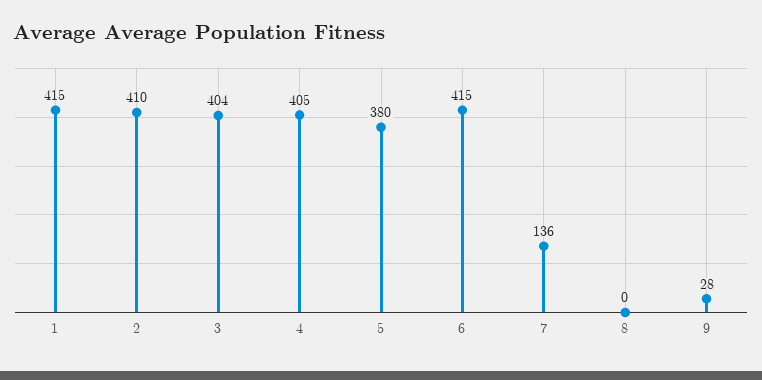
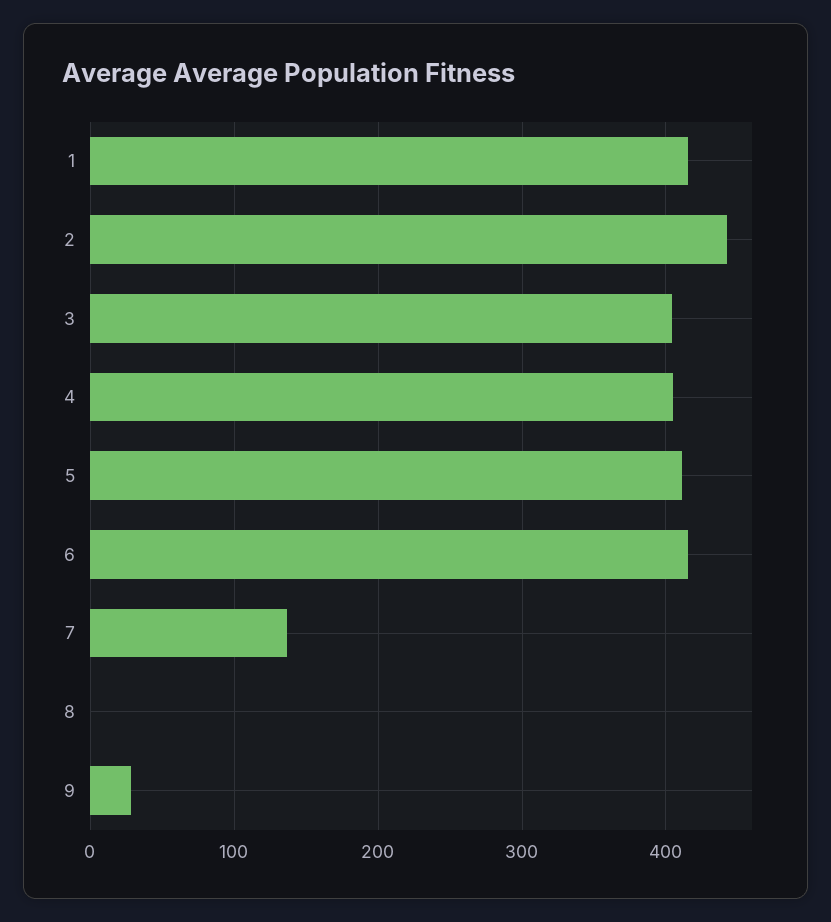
  {
    "1": 415,
-   "2": 410,
+   "2": 440,
    "3": 404,
    "4": 405,
-   "5": 380,
+   "5": 410,
    "6": 415,
    "7": 136,
    "8": 0,
    "9": 28
  }

